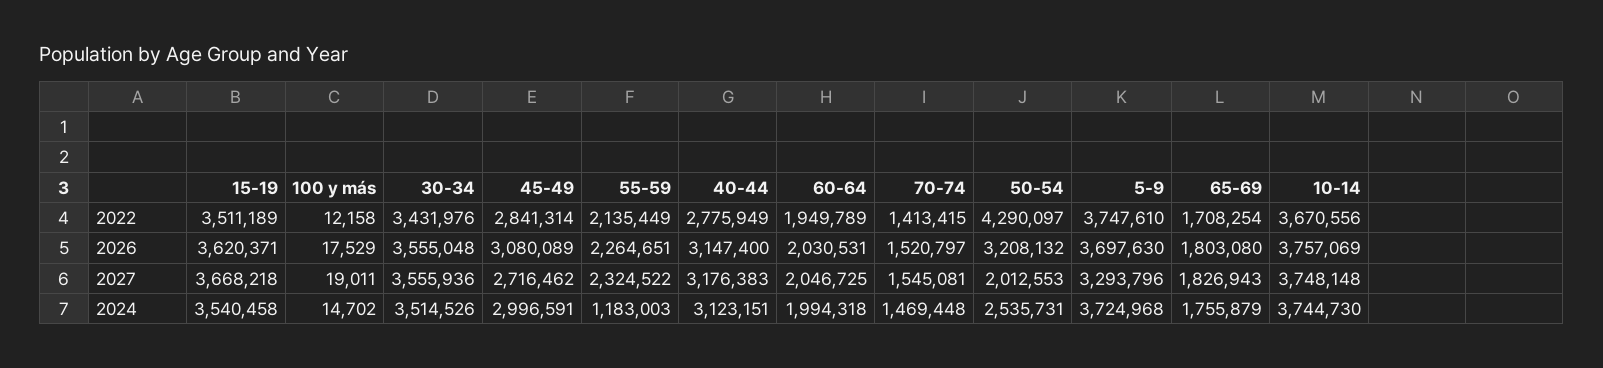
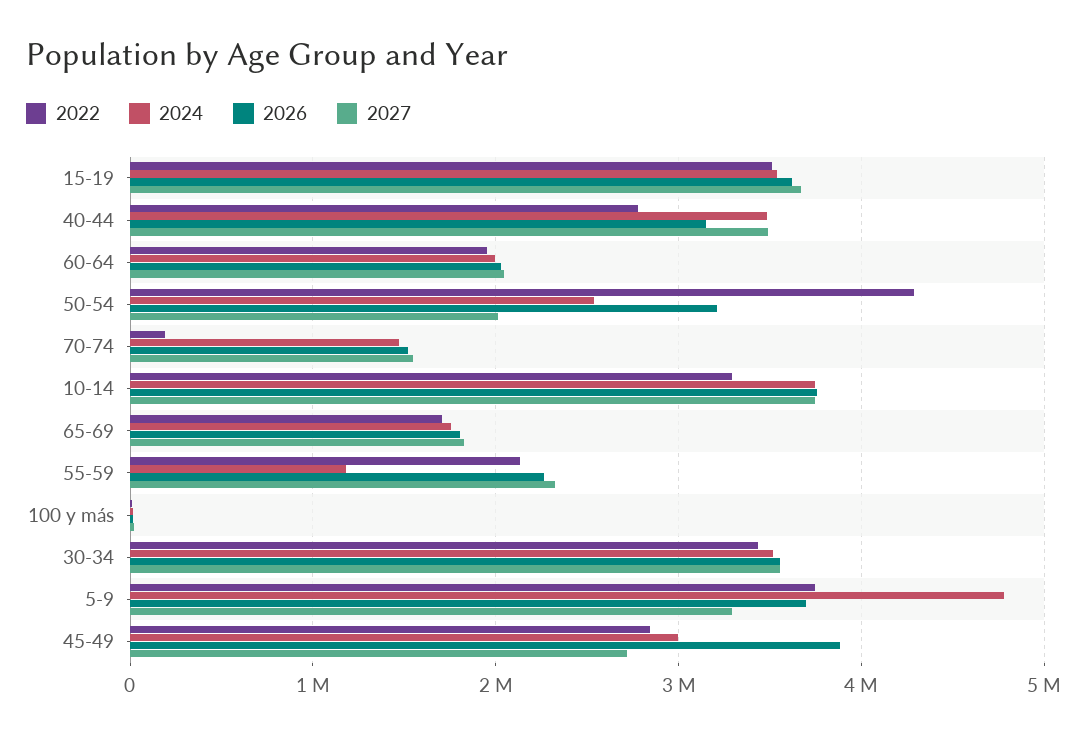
  {
    "2022": {
      "15-19": 3511189,
      "100 y más": 12158,
      "30-34": 3431976,
      "45-49": 2841314,
      "55-59": 2135449,
      "40-44": 2775949,
      "60-64": 1949789,
-     "70-74": 1413415,
+     "70-74": 200000,
      "50-54": 4290097,
      "5-9": 3747610,
      "65-69": 1708254,
-     "10-14": 3670556
+     "10-14": 3300000
    },
    "2026": {
      "15-19": 3620371,
      "100 y más": 17529,
      "30-34": 3555048,
-     "45-49": 3080089,
+     "45-49": 3900000,
      "55-59": 2264651,
      "40-44": 3147400,
      "60-64": 2030531,
      "70-74": 1520797,
      "50-54": 3208132,
      "5-9": 3697630,
      "65-69": 1803080,
      "10-14": 3757069
    },
    "2027": {
      "15-19": 3668218,
      "100 y más": 19011,
      "30-34": 3555936,
      "45-49": 2716462,
      "55-59": 2324522,
-     "40-44": 3176383,
+     "40-44": 3500000,
      "60-64": 2046725,
      "70-74": 1545081,
      "50-54": 2012553,
      "5-9": 3293796,
      "65-69": 1826943,
      "10-14": 3748148
    },
    "2024": {
      "15-19": 3540458,
      "100 y más": 14702,
      "30-34": 3514526,
      "45-49": 2996591,
      "55-59": 1183003,
-     "40-44": 3123151,
+     "40-44": 3500000,
      "60-64": 1994318,
      "70-74": 1469448,
      "50-54": 2535731,
-     "5-9": 3724968,
+     "5-9": 4800000,
      "65-69": 1755879,
      "10-14": 3744730
    }
  }

